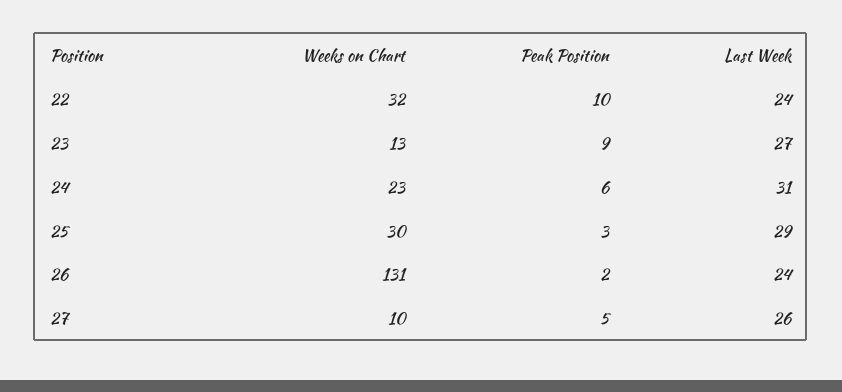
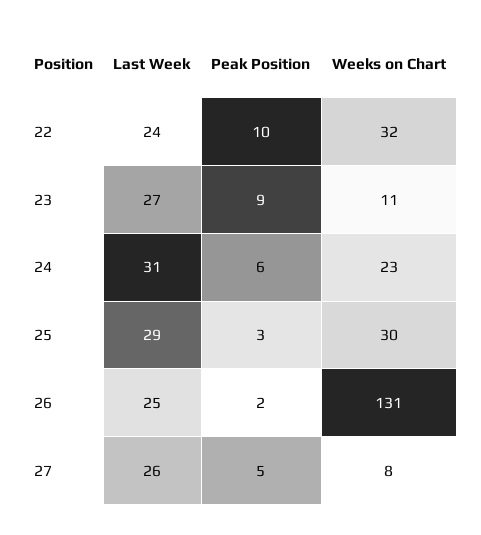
  {
    "Weeks on Chart": {
      "22": 32,
-     "23": 13,
+     "23": 11,
      "24": 23,
      "25": 30,
      "26": 131,
-     "27": 10
+     "27": 8
    },
    "Peak Position": {
      "22": 10,
      "23": 9,
      "24": 6,
      "25": 3,
      "26": 2,
      "27": 5
    },
    "Last Week": {
      "22": 24,
      "23": 27,
      "24": 31,
      "25": 29,
-     "26": 24,
+     "26": 25,
      "27": 26
    }
  }

